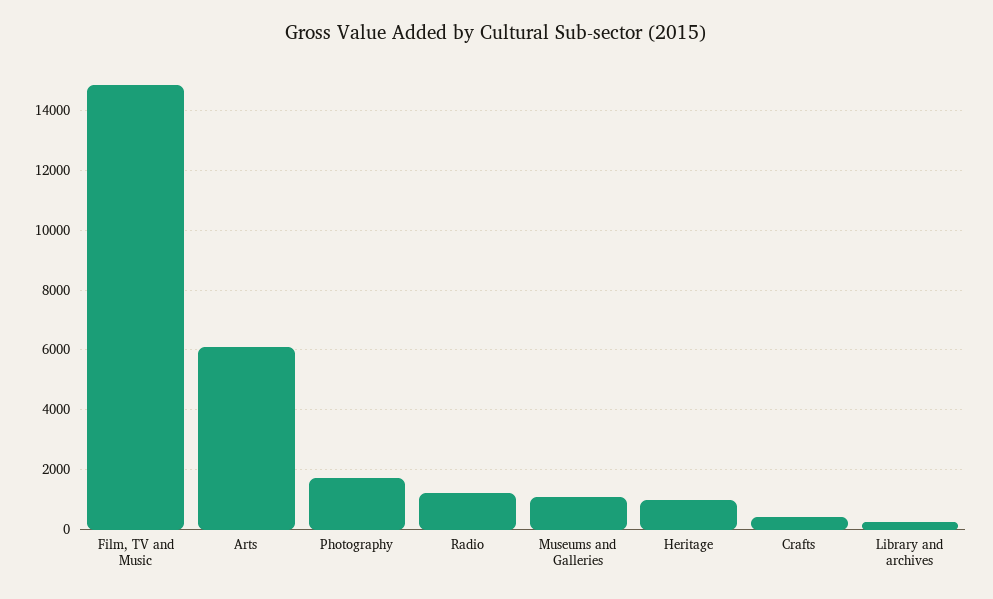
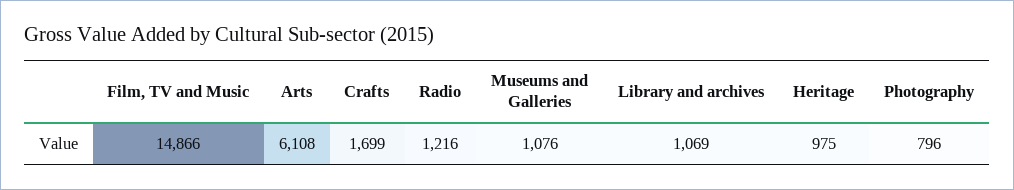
  {
    "Film, TV and Music": 14866,
    "Arts": 6108,
-   "Photography": 1750,
+   "Photography": 796,
    "Radio": 1216,
    "Museums and Galleries": 1076,
    "Heritage": 975,
-   "Crafts": 500,
+   "Crafts": 1699,
-   "Library and archives": 250
+   "Library and archives": 1069
  }

